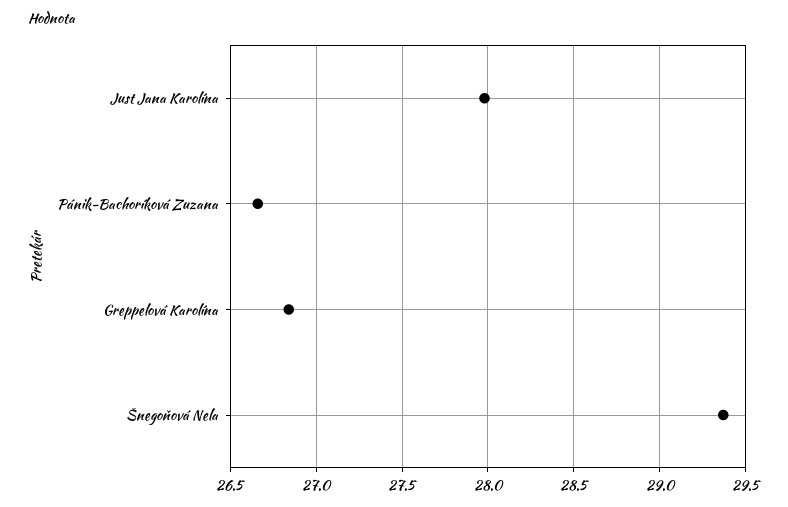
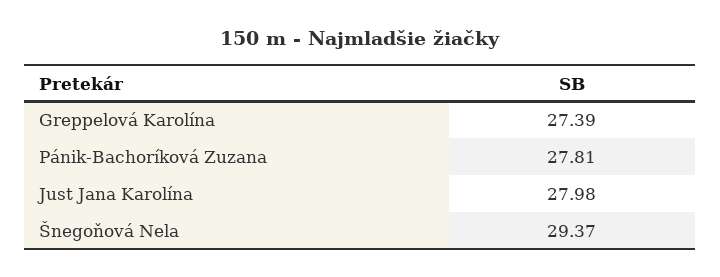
  {
    "Just Jana Karolína": 27.98,
-   "Pánik-Bachoríková Zuzana": 26.65,
+   "Pánik-Bachoríková Zuzana": 27.81,
-   "Greppelová Karolína": 26.85,
+   "Greppelová Karolína": 27.39,
    "Šnegoňová Nela": 29.37
  }

